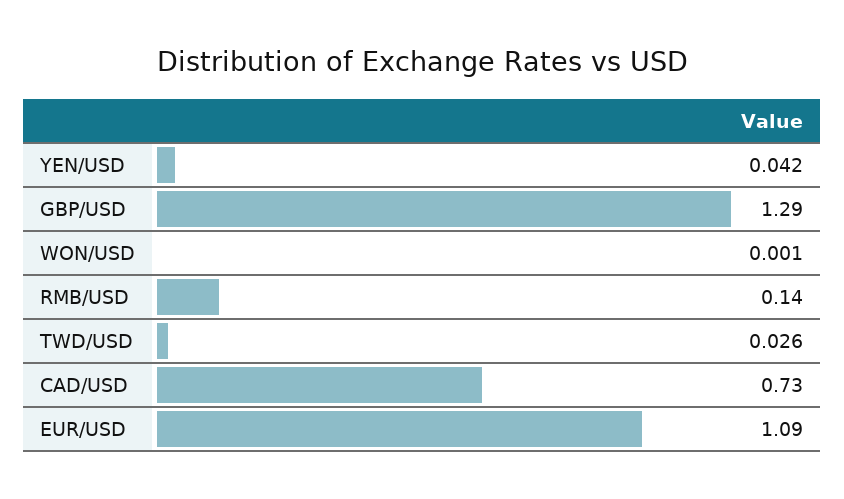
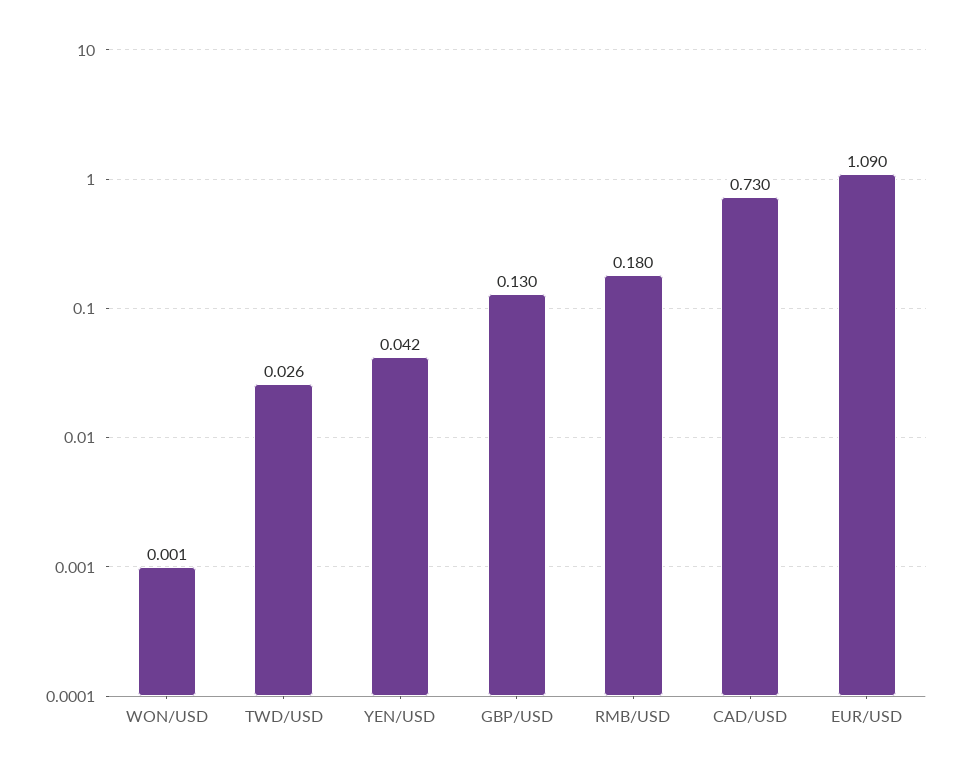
  {
    "YEN/USD": 0.042,
-   "GBP/USD": 1.29,
+   "GBP/USD": 0.13,
    "WON/USD": 0.001,
-   "RMB/USD": 0.14,
+   "RMB/USD": 0.18,
    "TWD/USD": 0.026,
    "CAD/USD": 0.73,
    "EUR/USD": 1.09
  }

